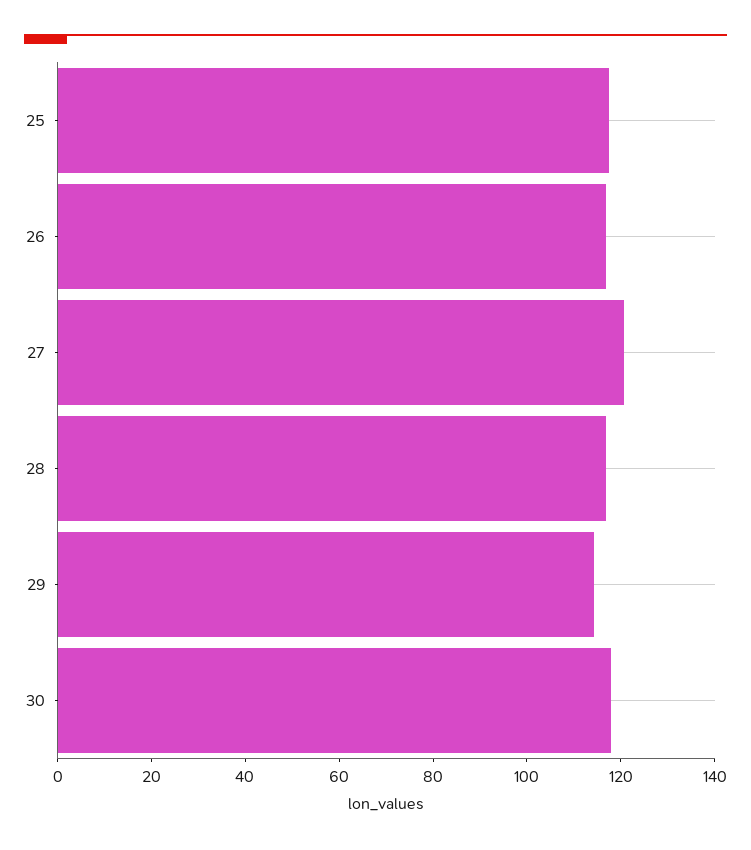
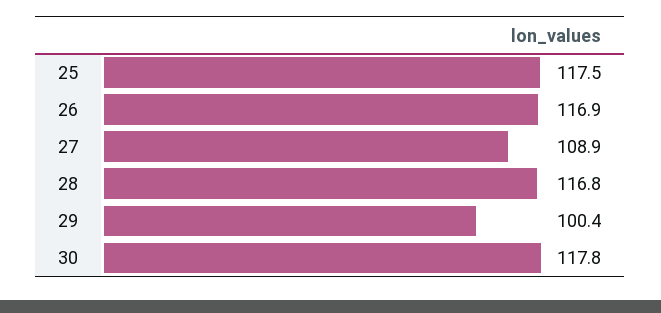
  {
    "25": 117.5,
    "26": 116.9,
-   "27": 120,
+   "27": 108.9,
    "28": 116.8,
-   "29": 115,
+   "29": 100.4,
    "30": 117.8
  }

